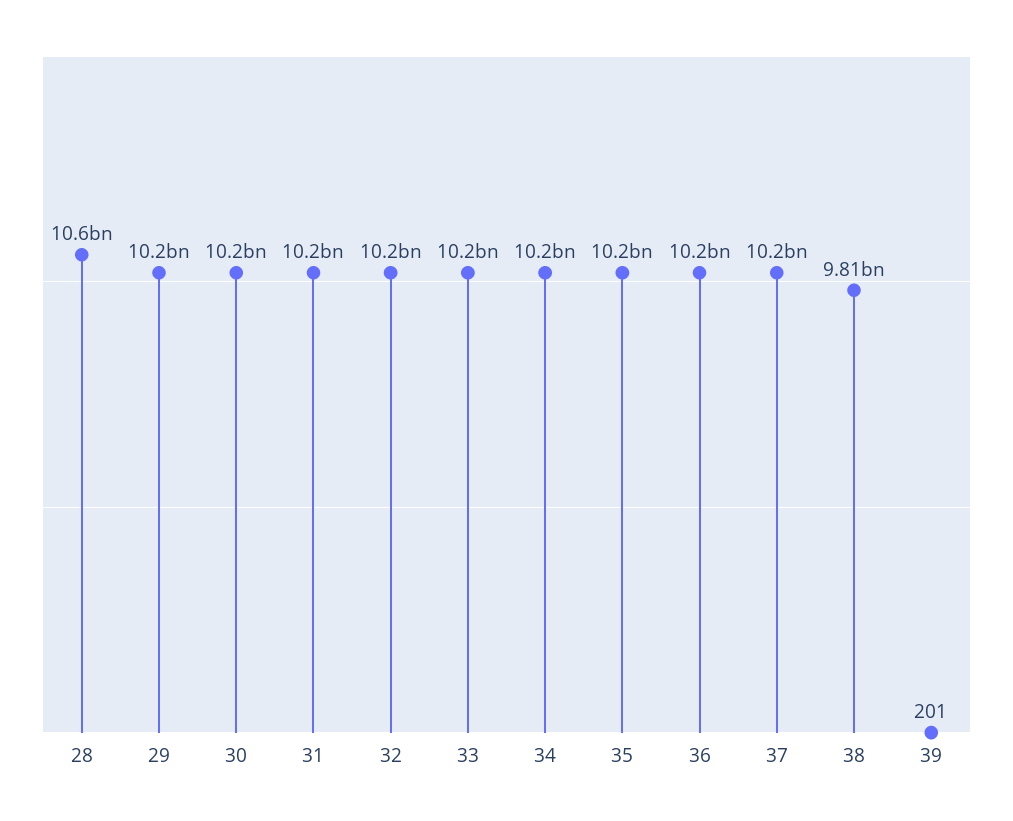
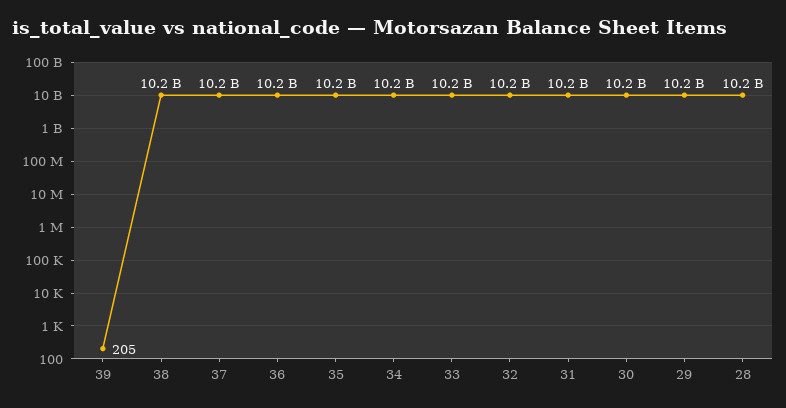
  {
-   "28": 10600000000,
+   "28": 10200000000,
    "29": 10200000000,
    "30": 10200000000,
    "31": 10200000000,
    "32": 10200000000,
    "33": 10200000000,
    "34": 10200000000,
    "35": 10200000000,
    "36": 10200000000,
    "37": 10200000000,
-   "38": 9810000000,
+   "38": 10200000000,
-   "39": 201
+   "39": 205
  }

